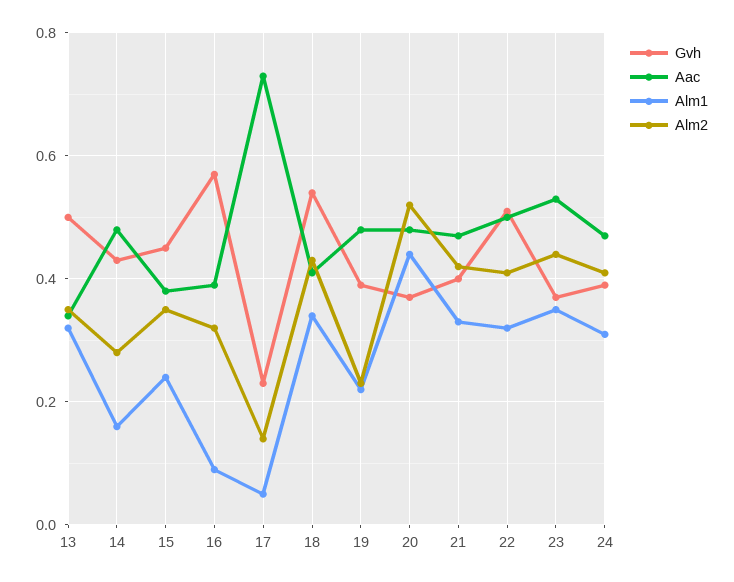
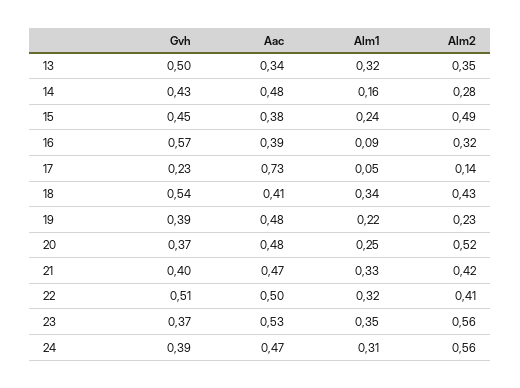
  {
    "Gvh": {
      "13": 0.5,
      "14": 0.43,
      "15": 0.45,
      "16": 0.57,
      "17": 0.23,
      "18": 0.54,
      "19": 0.39,
      "20": 0.37,
      "21": 0.4,
      "22": 0.51,
      "23": 0.37,
      "24": 0.39
    },
    "Aac": {
      "13": 0.34,
      "14": 0.48,
      "15": 0.38,
      "16": 0.39,
      "17": 0.73,
      "18": 0.41,
      "19": 0.48,
      "20": 0.48,
      "21": 0.47,
      "22": 0.5,
      "23": 0.53,
      "24": 0.47
    },
    "Alm1": {
      "13": 0.32,
      "14": 0.16,
      "15": 0.24,
      "16": 0.09,
      "17": 0.05,
      "18": 0.34,
      "19": 0.22,
-     "20": 0.45,
+     "20": 0.25,
      "21": 0.33,
      "22": 0.32,
      "23": 0.35,
      "24": 0.31
    },
    "Alm2": {
      "13": 0.35,
      "14": 0.28,
-     "15": 0.35,
+     "15": 0.49,
      "16": 0.32,
      "17": 0.14,
      "18": 0.43,
      "19": 0.23,
      "20": 0.52,
      "21": 0.42,
      "22": 0.41,
-     "23": 0.45,
+     "23": 0.56,
-     "24": 0.4
+     "24": 0.56
    }
  }

